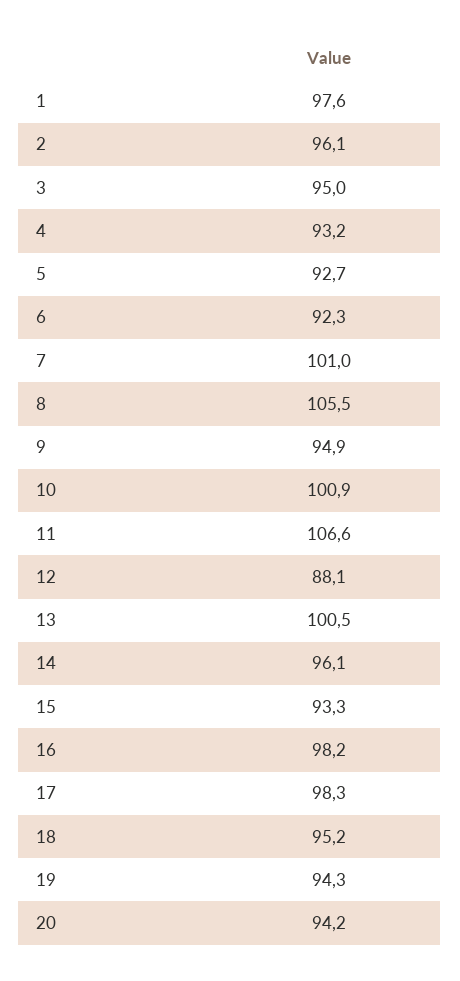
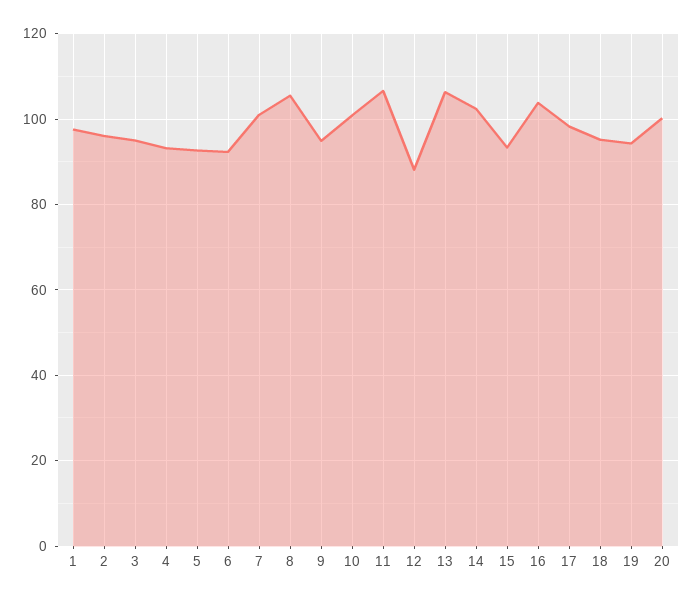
  {
    "1": 97.6,
    "2": 96.1,
    "3": 95,
    "4": 93.2,
    "5": 92.7,
    "6": 92.3,
    "7": 101,
    "8": 105.5,
    "9": 94.9,
    "10": 100.9,
    "11": 106.6,
    "12": 88.1,
-   "13": 100.5,
+   "13": 106,
-   "14": 96.1,
+   "14": 102,
    "15": 93.3,
-   "16": 98.2,
+   "16": 104,
    "17": 98.3,
    "18": 95.2,
    "19": 94.3,
-   "20": 94.2
+   "20": 100
  }

